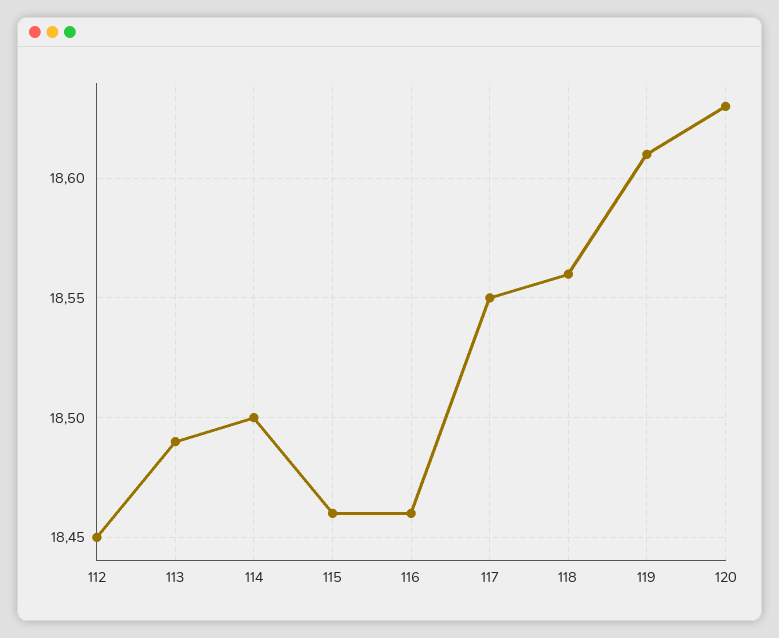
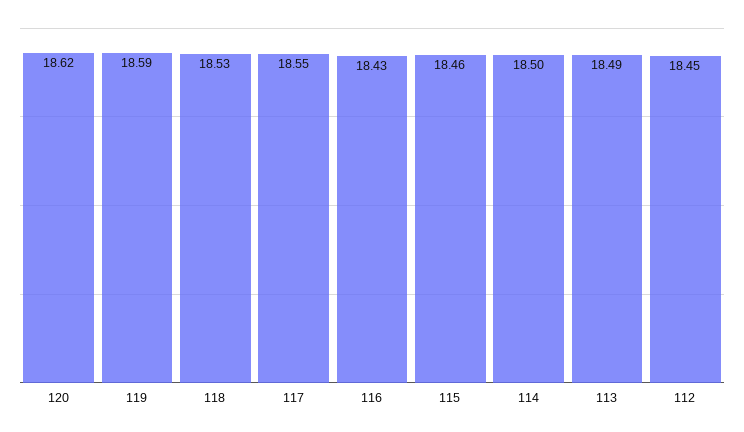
  {
    "112": 18.45,
    "113": 18.49,
    "114": 18.5,
    "115": 18.46,
-   "116": 18.46,
+   "116": 18.43,
    "117": 18.55,
-   "118": 18.56,
+   "118": 18.53,
-   "119": 18.61,
+   "119": 18.59,
-   "120": 18.63
+   "120": 18.62
  }

